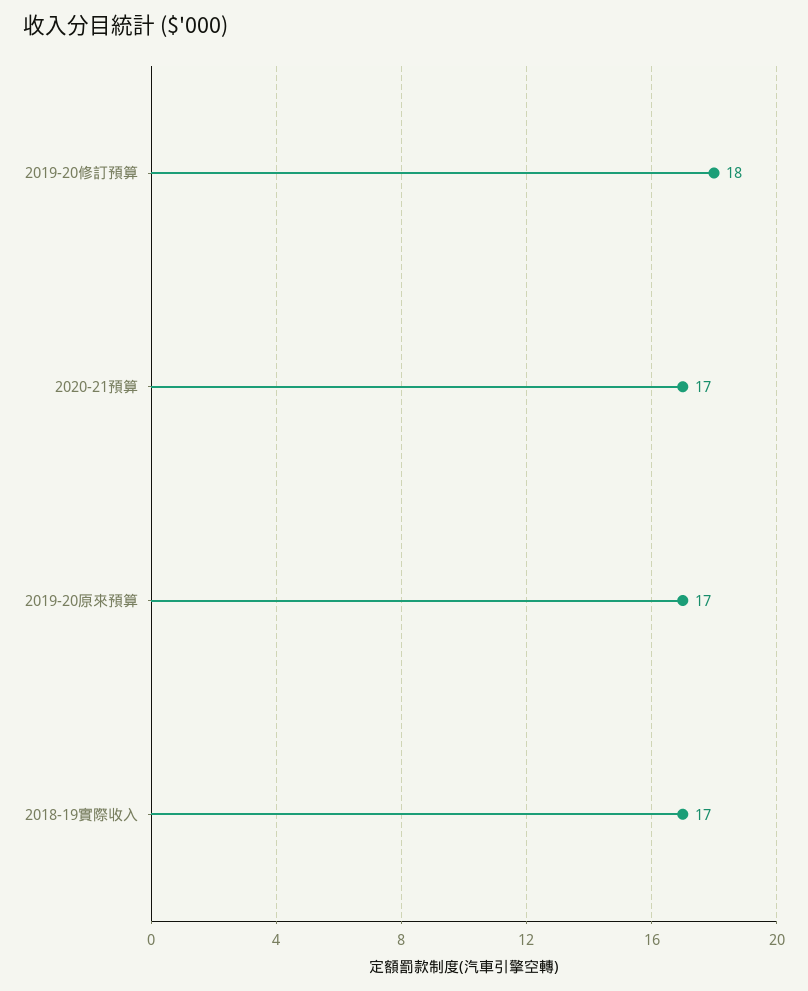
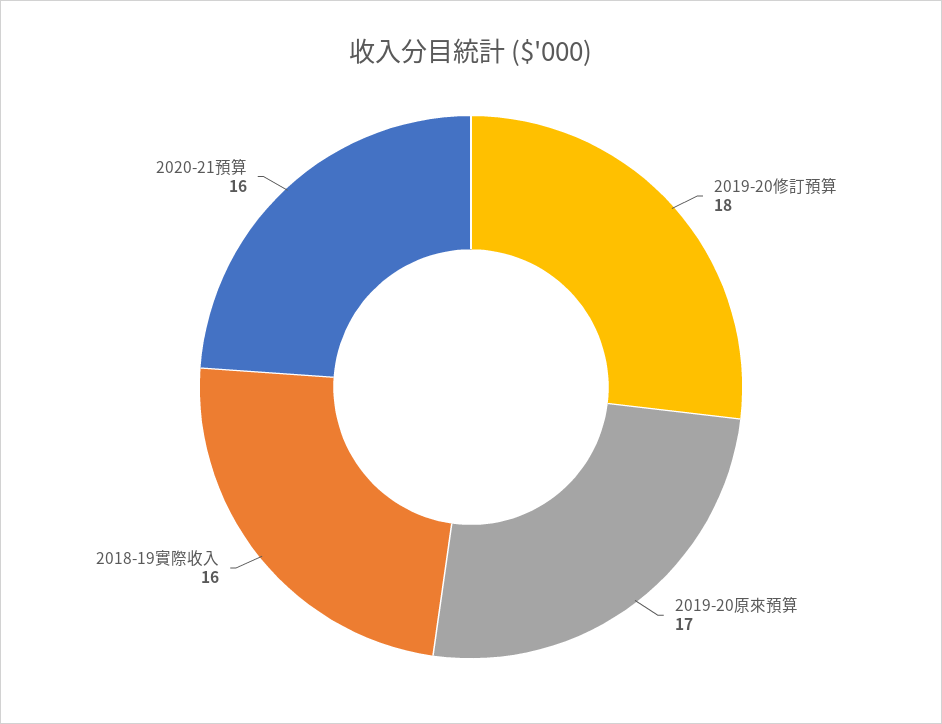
  {
    "2019-20修訂預算": 18,
-   "2020-21預算": 17,
+   "2020-21預算": 16,
    "2019-20原來預算": 17,
-   "2018-19實際收入": 17
+   "2018-19實際收入": 16
  }

